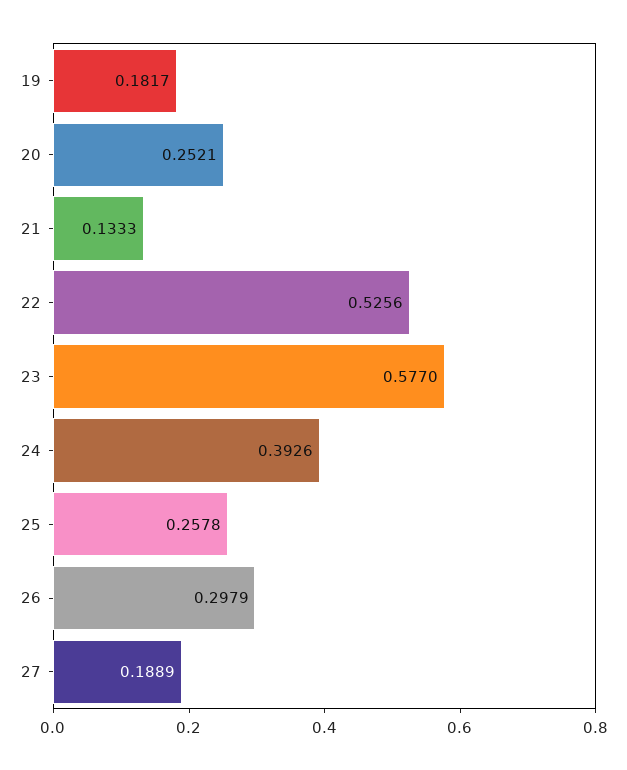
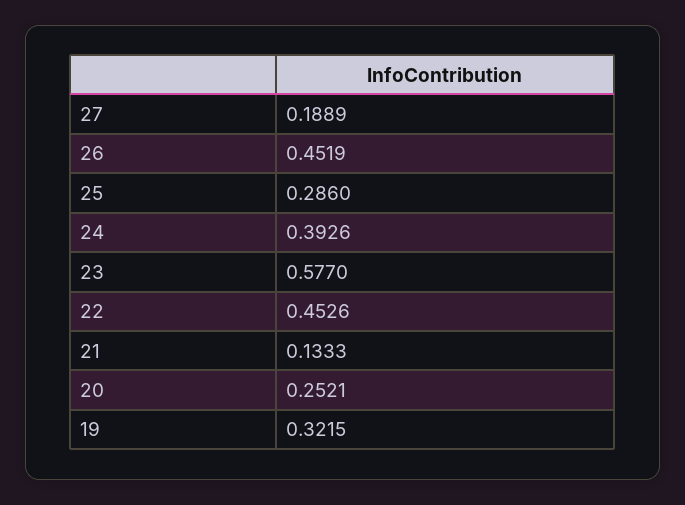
  {
-   "19": 0.1817,
+   "19": 0.3215,
    "20": 0.2521,
    "21": 0.1333,
-   "22": 0.5256,
+   "22": 0.4526,
    "23": 0.577,
    "24": 0.3926,
-   "25": 0.2578,
+   "25": 0.286,
-   "26": 0.2979,
+   "26": 0.4519,
    "27": 0.1889
  }

